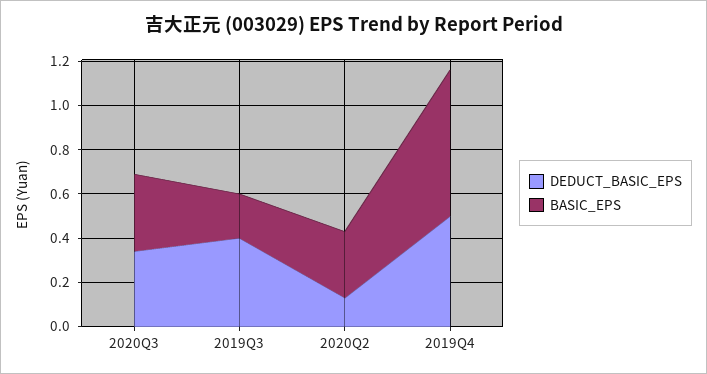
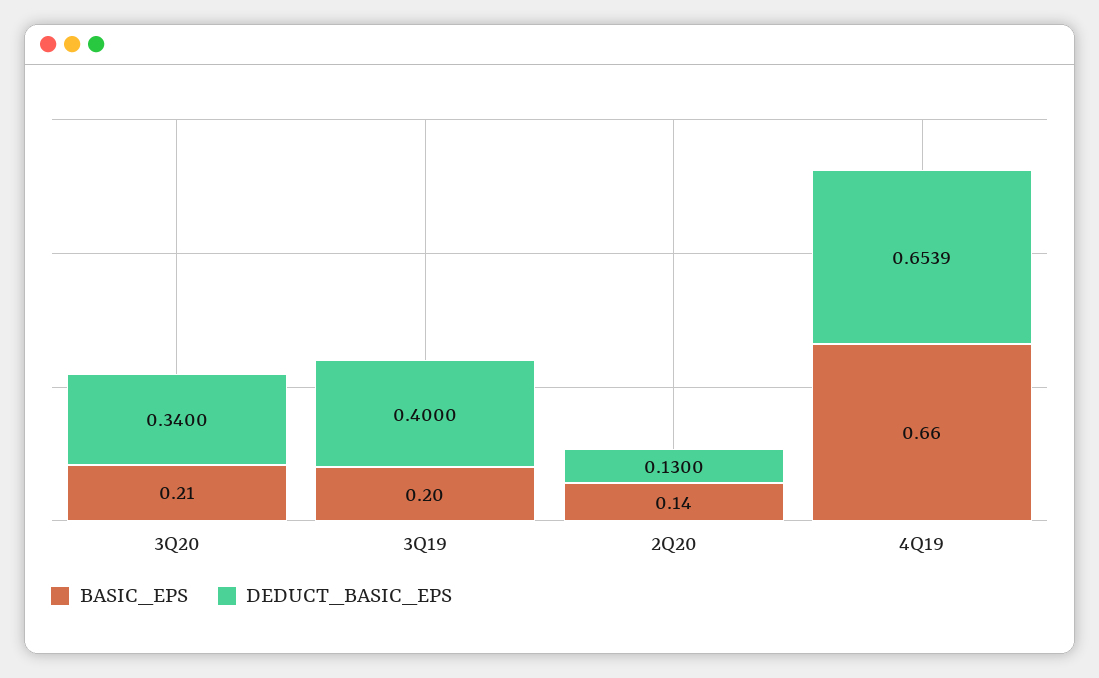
  {
    "DEDUCT_BASIC_EPS": {
      "2020Q3": 0.34,
      "2019Q3": 0.4,
      "2020Q2": 0.13,
-     "2019Q4": 0.5
+     "2019Q4": 0.6539
    },
    "BASIC_EPS": {
-     "2020Q3": 0.35,
+     "2020Q3": 0.21,
      "2019Q3": 0.2,
-     "2020Q2": 0.3,
+     "2020Q2": 0.14,
      "2019Q4": 0.66
    }
  }

